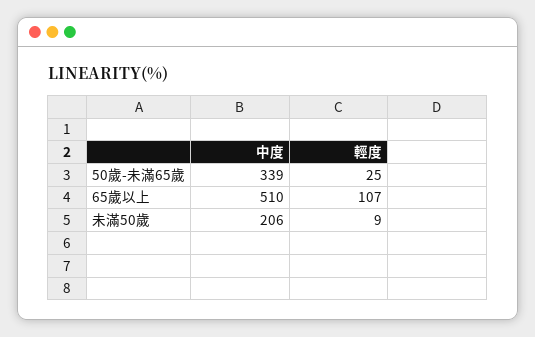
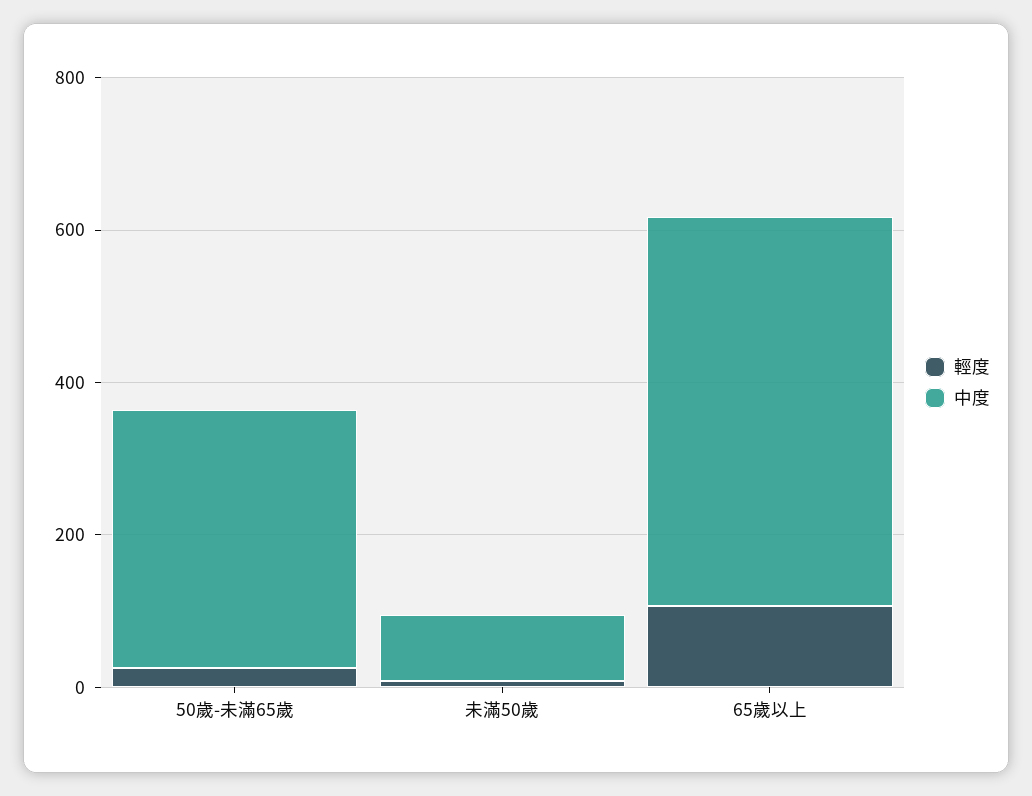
  {
    "中度": {
      "50歲-未滿65歲": 339,
      "65歲以上": 510,
-     "未滿50歲": 206
+     "未滿50歲": 100
    },
    "輕度": {
      "50歲-未滿65歲": 25,
      "65歲以上": 107,
      "未滿50歲": 9
    }
  }

